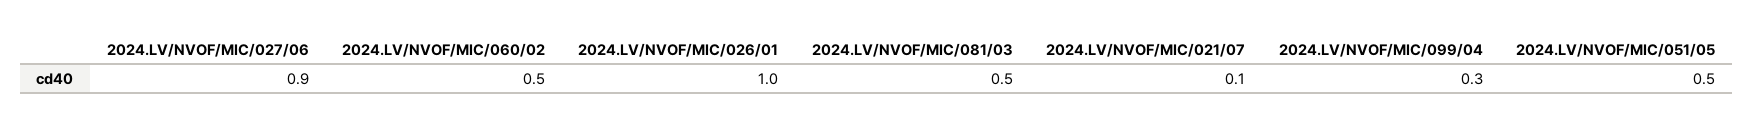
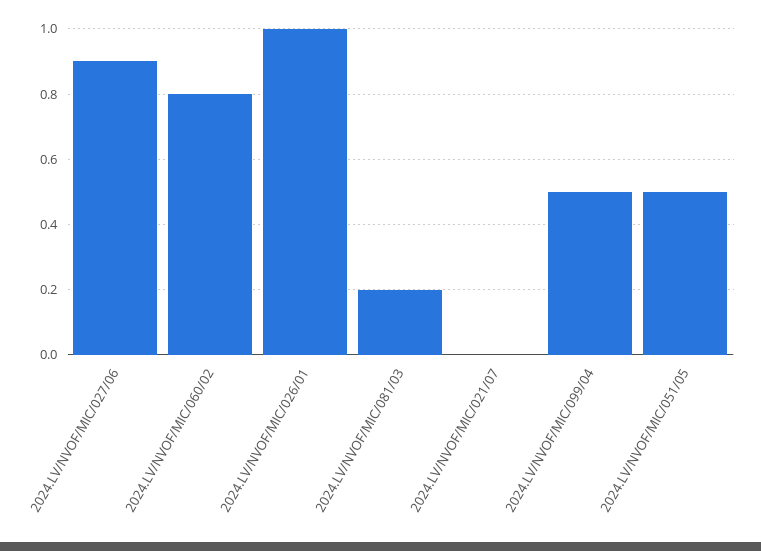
  {
    "2024.LV/NVOF/MIC/027/06": 0.9,
-   "2024.LV/NVOF/MIC/060/02": 0.5,
+   "2024.LV/NVOF/MIC/060/02": 0.8,
    "2024.LV/NVOF/MIC/026/01": 1,
-   "2024.LV/NVOF/MIC/081/03": 0.5,
+   "2024.LV/NVOF/MIC/081/03": 0.2,
-   "2024.LV/NVOF/MIC/021/07": 0.1,
+   "2024.LV/NVOF/MIC/021/07": 0,
-   "2024.LV/NVOF/MIC/099/04": 0.3,
+   "2024.LV/NVOF/MIC/099/04": 0.5,
    "2024.LV/NVOF/MIC/051/05": 0.5
  }

